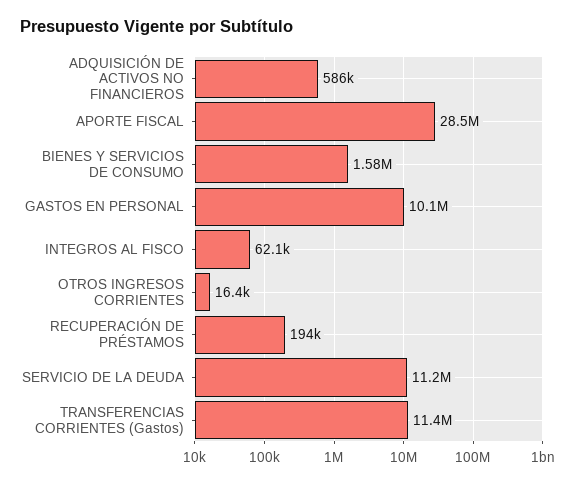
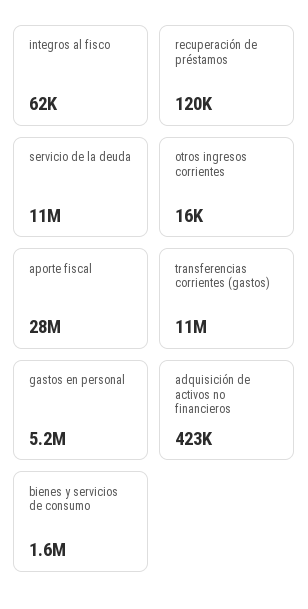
  {
-   "ADQUISICIÓN DE ACTIVOS NO FINANCIEROS": 586000,
+   "ADQUISICIÓN DE ACTIVOS NO FINANCIEROS": 423000,
    "APORTE FISCAL": 28500000,
    "BIENES Y SERVICIOS DE CONSUMO": 1580000,
-   "GASTOS EN PERSONAL": 10100000,
+   "GASTOS EN PERSONAL": 5200000,
    "INTEGROS AL FISCO": 62100,
    "OTROS INGRESOS CORRIENTES": 16400,
-   "RECUPERACIÓN DE PRÉSTAMOS": 194000,
+   "RECUPERACIÓN DE PRÉSTAMOS": 120000,
    "SERVICIO DE LA DEUDA": 11200000,
    "TRANSFERENCIAS CORRIENTES (Gastos)": 11400000
  }

